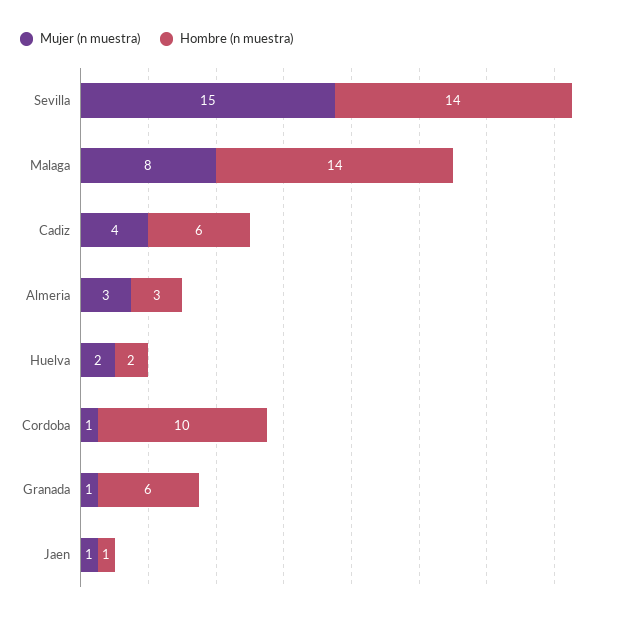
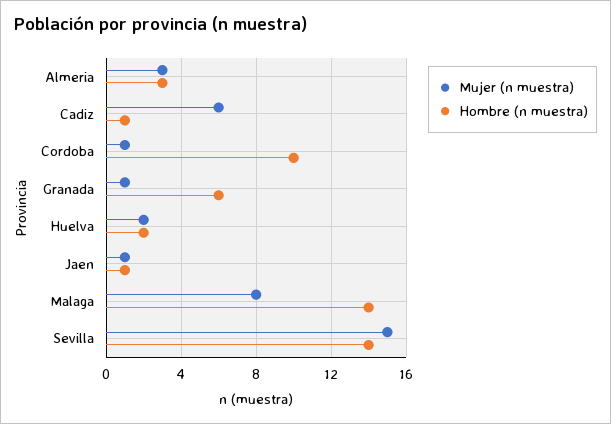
  {
    "Mujer (n muestra)": {
      "Sevilla": 15,
      "Malaga": 8,
-     "Cadiz": 4,
+     "Cadiz": 6,
      "Almeria": 3,
      "Huelva": 2,
      "Cordoba": 1,
      "Granada": 1,
      "Jaen": 1
    },
    "Hombre (n muestra)": {
      "Sevilla": 14,
      "Malaga": 14,
-     "Cadiz": 6,
+     "Cadiz": 1,
      "Almeria": 3,
      "Huelva": 2,
      "Cordoba": 10,
      "Granada": 6,
      "Jaen": 1
    }
  }

